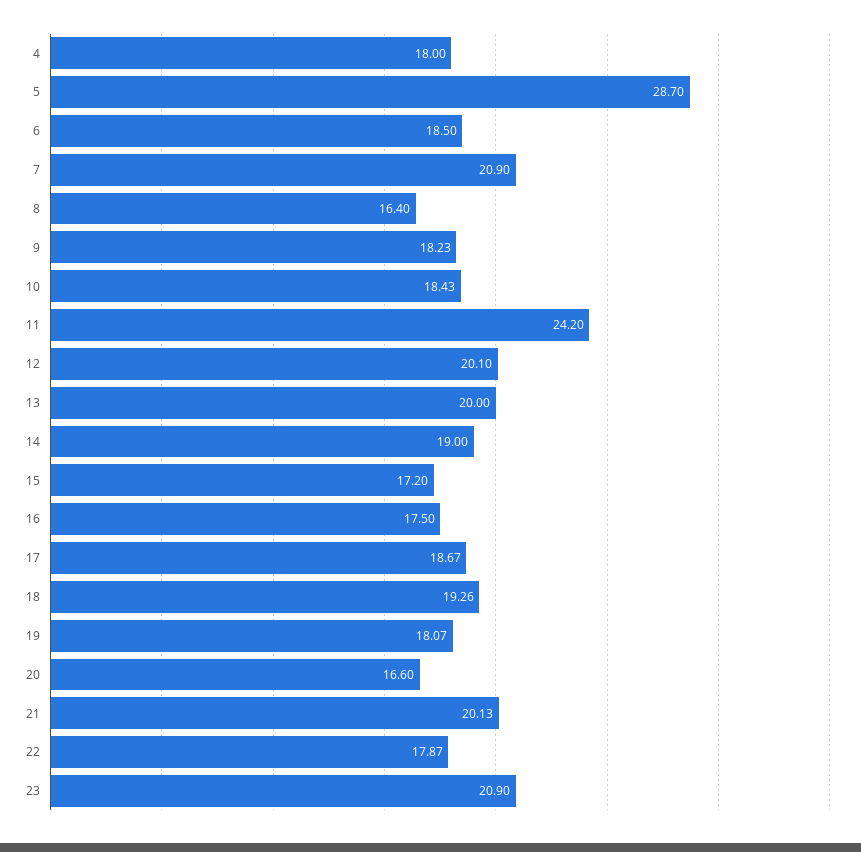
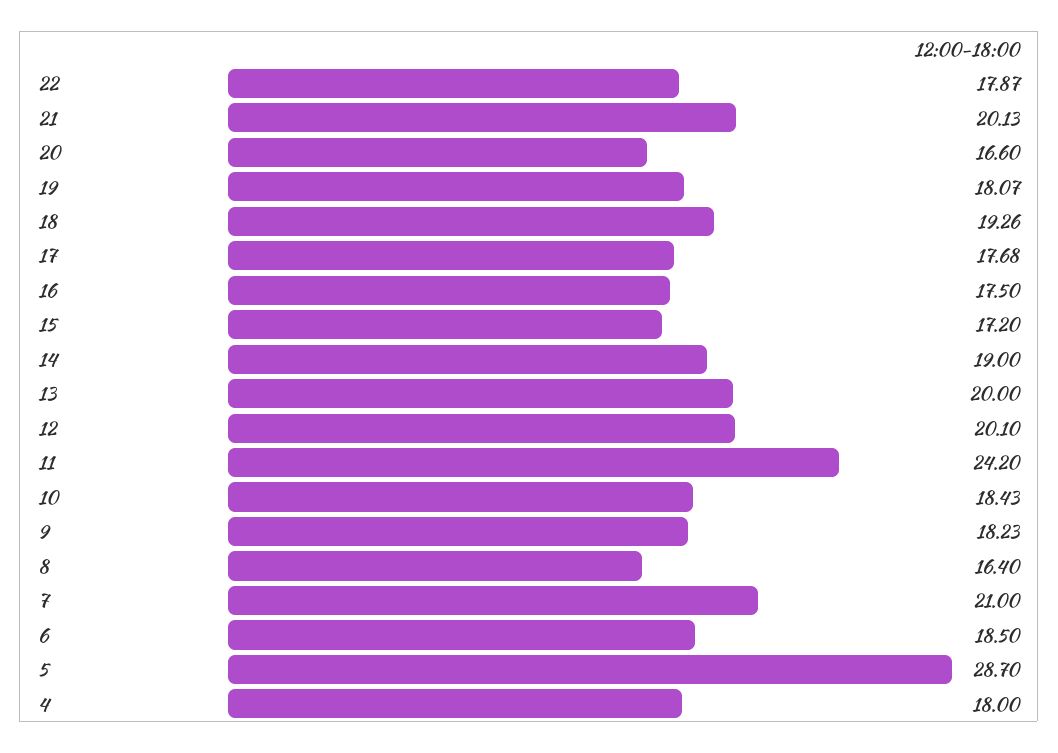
  {
    "4": 18,
    "5": 28.7,
    "6": 18.5,
-   "7": 20.9,
+   "7": 21,
    "8": 16.4,
    "9": 18.23,
    "10": 18.43,
    "11": 24.2,
    "12": 20.1,
    "13": 20,
    "14": 19,
    "15": 17.2,
    "16": 17.5,
-   "17": 18.67,
+   "17": 17.68,
    "18": 19.26,
    "19": 18.07,
    "20": 16.6,
    "21": 20.13,
-   "22": 17.87,
+   "22": 17.87
-   "23": 20.9
  }

